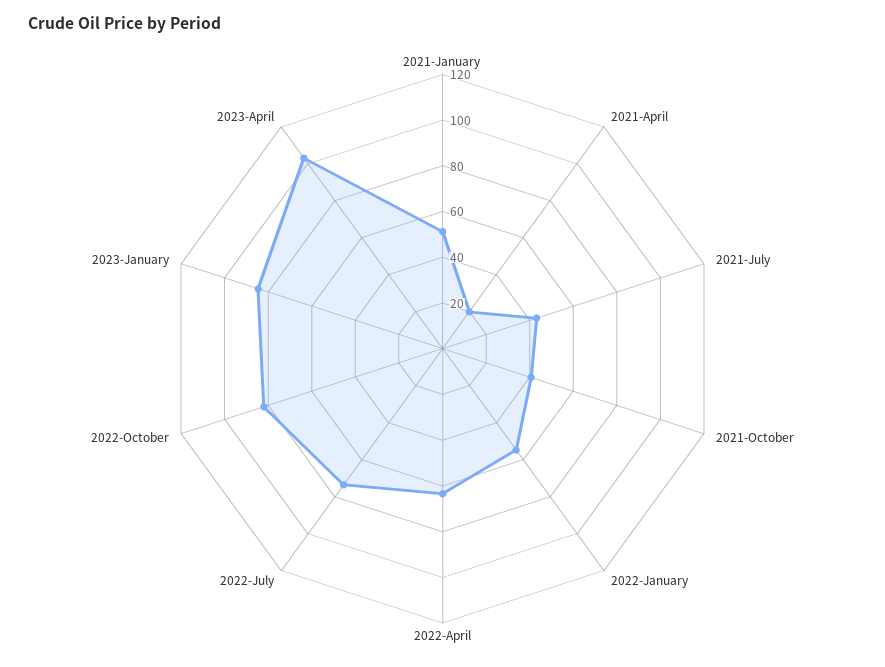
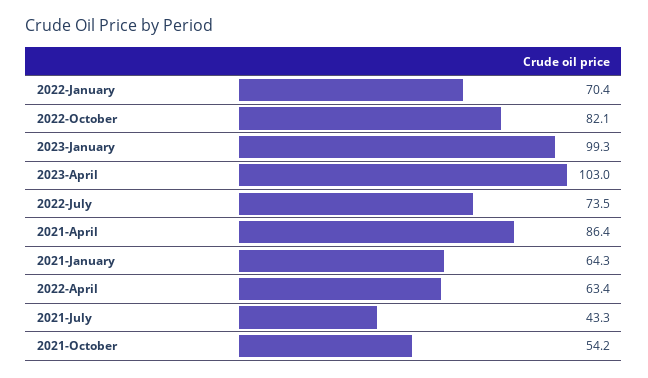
  {
-   "2021-January": 50,
+   "2021-January": 64.3,
-   "2021-April": 20,
+   "2021-April": 86.4,
    "2021-July": 43.3,
-   "2021-October": 40,
+   "2021-October": 54.2,
-   "2022-January": 55,
+   "2022-January": 70.4,
    "2022-April": 63.4,
    "2022-July": 73.5,
    "2022-October": 82.1,
-   "2023-January": 85,
+   "2023-January": 99.3,
    "2023-April": 103
  }

